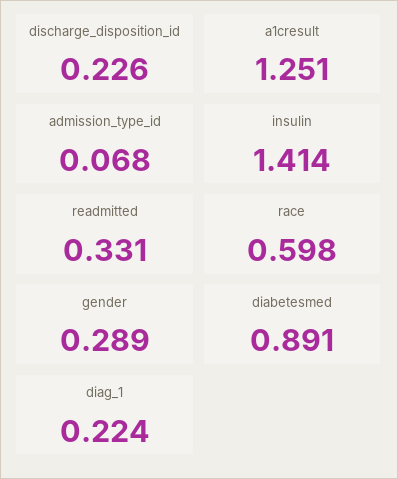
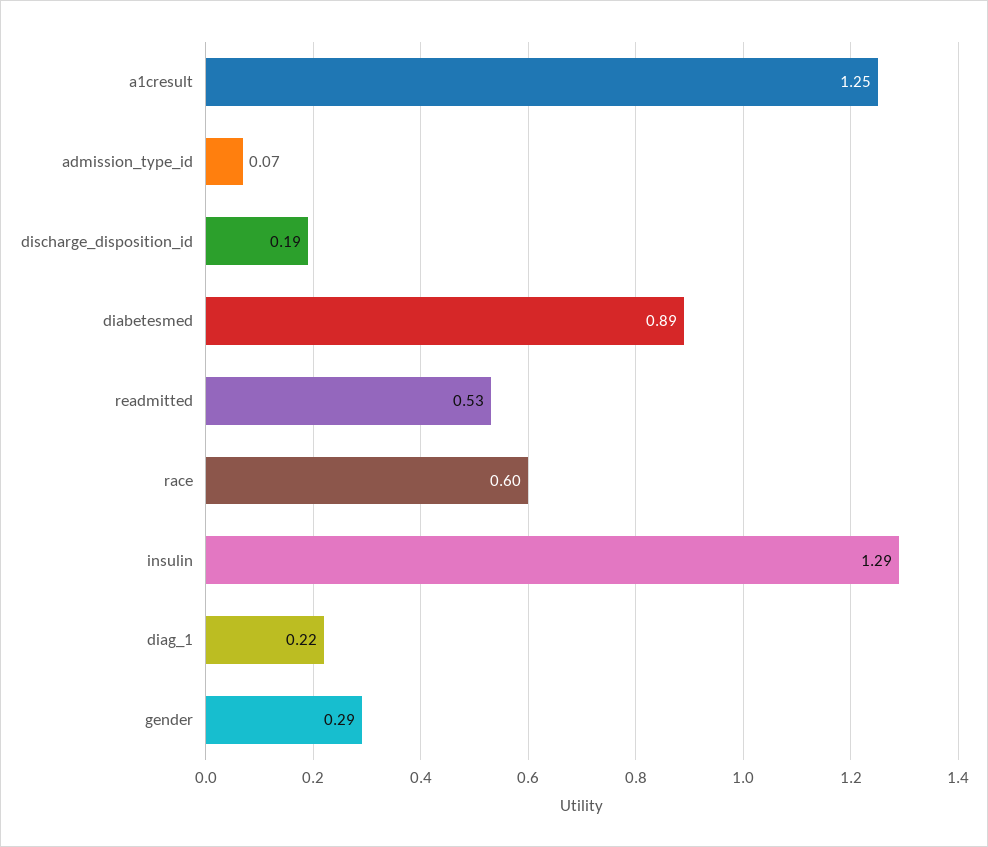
  {
-   "discharge_disposition_id": 0.226,
+   "discharge_disposition_id": 0.19,
    "a1cresult": 1.251,
    "admission_type_id": 0.068,
-   "insulin": 1.414,
+   "insulin": 1.29,
-   "readmitted": 0.331,
+   "readmitted": 0.53,
    "race": 0.598,
    "gender": 0.289,
    "diabetesmed": 0.891,
    "diag_1": 0.224
  }

